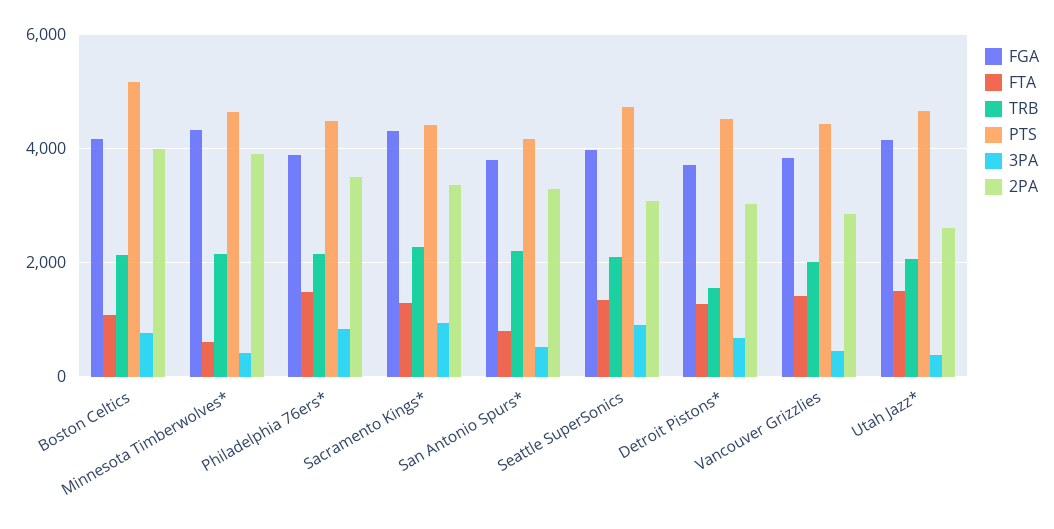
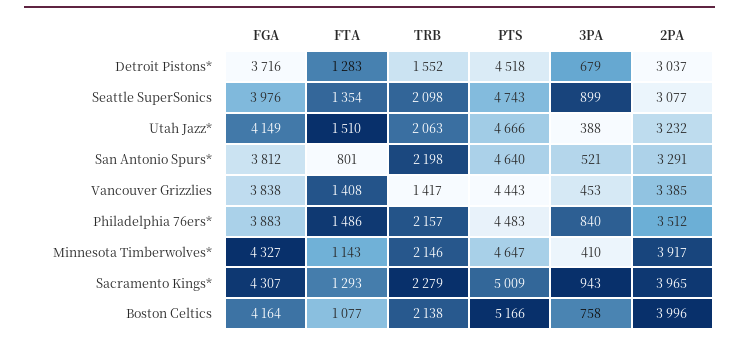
  {
    "FGA": {
      "Boston Celtics": 4164,
      "Minnesota Timberwolves*": 4327,
      "Philadelphia 76ers*": 3883,
      "Sacramento Kings*": 4307,
      "San Antonio Spurs*": 3812,
      "Seattle SuperSonics": 3976,
      "Detroit Pistons*": 3716,
      "Vancouver Grizzlies": 3838,
      "Utah Jazz*": 4149
    },
    "FTA": {
      "Boston Celtics": 1077,
-     "Minnesota Timberwolves*": 600,
+     "Minnesota Timberwolves*": 1143,
      "Philadelphia 76ers*": 1486,
      "Sacramento Kings*": 1293,
      "San Antonio Spurs*": 801,
      "Seattle SuperSonics": 1354,
      "Detroit Pistons*": 1283,
      "Vancouver Grizzlies": 1408,
      "Utah Jazz*": 1510
    },
    "TRB": {
      "Boston Celtics": 2138,
      "Minnesota Timberwolves*": 2146,
      "Philadelphia 76ers*": 2157,
      "Sacramento Kings*": 2279,
      "San Antonio Spurs*": 2198,
      "Seattle SuperSonics": 2098,
      "Detroit Pistons*": 1552,
-     "Vancouver Grizzlies": 2000,
+     "Vancouver Grizzlies": 1417,
      "Utah Jazz*": 2063
    },
    "PTS": {
      "Boston Celtics": 5166,
      "Minnesota Timberwolves*": 4647,
      "Philadelphia 76ers*": 4483,
-     "Sacramento Kings*": 4400,
+     "Sacramento Kings*": 5009,
-     "San Antonio Spurs*": 4200,
+     "San Antonio Spurs*": 4640,
      "Seattle SuperSonics": 4743,
      "Detroit Pistons*": 4518,
      "Vancouver Grizzlies": 4443,
      "Utah Jazz*": 4666
    },
    "3PA": {
      "Boston Celtics": 758,
      "Minnesota Timberwolves*": 410,
      "Philadelphia 76ers*": 840,
      "Sacramento Kings*": 943,
      "San Antonio Spurs*": 521,
      "Seattle SuperSonics": 899,
      "Detroit Pistons*": 679,
      "Vancouver Grizzlies": 453,
      "Utah Jazz*": 388
    },
    "2PA": {
      "Boston Celtics": 3996,
      "Minnesota Timberwolves*": 3917,
      "Philadelphia 76ers*": 3512,
-     "Sacramento Kings*": 3400,
+     "Sacramento Kings*": 3965,
      "San Antonio Spurs*": 3291,
      "Seattle SuperSonics": 3077,
      "Detroit Pistons*": 3037,
-     "Vancouver Grizzlies": 2800,
+     "Vancouver Grizzlies": 3385,
-     "Utah Jazz*": 2600
+     "Utah Jazz*": 3232
    }
  }

